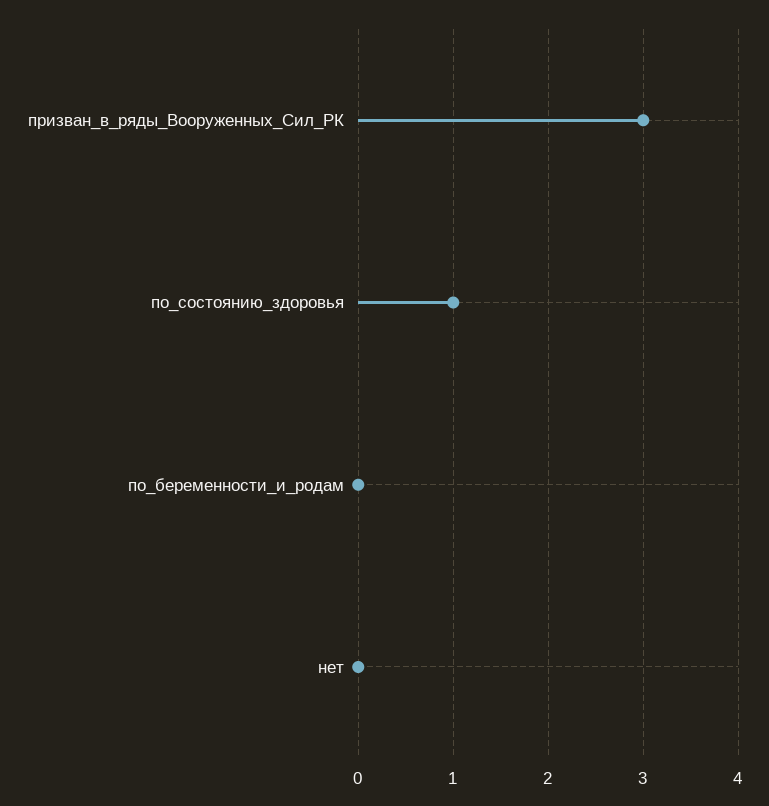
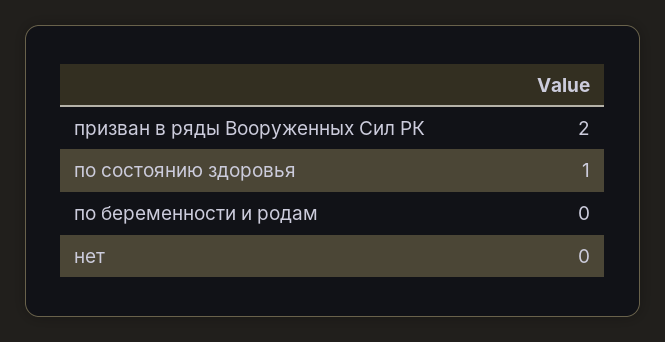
  {
-   "призван_в_ряды_Вооруженных_Сил_РК": 3,
+   "призван_в_ряды_Вооруженных_Сил_РК": 2,
    "по_состоянию_здоровья": 1,
    "по_беременности_и_родам": 0,
    "нет": 0
  }

